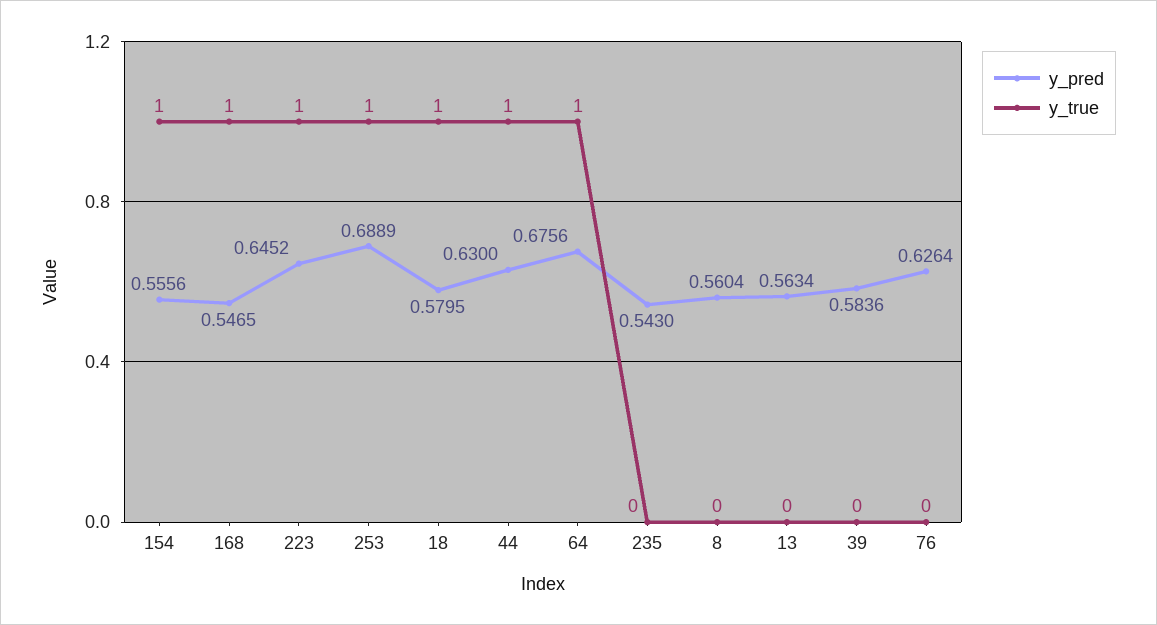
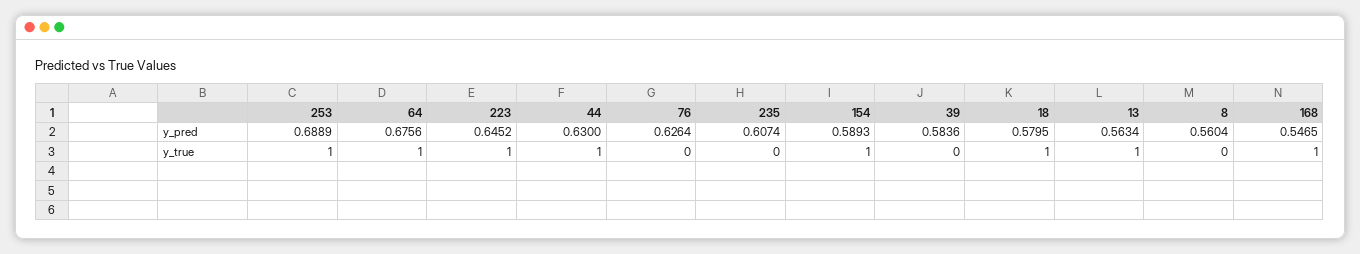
  {
    "y_pred": {
-     "154": 0.5556,
+     "154": 0.5893,
      "168": 0.5465,
      "223": 0.6452,
      "253": 0.6889,
      "18": 0.5795,
      "44": 0.63,
      "64": 0.6756,
-     "235": 0.543,
+     "235": 0.6074,
      "8": 0.5604,
      "13": 0.5634,
      "39": 0.5836,
      "76": 0.6264
    },
    "y_true": {
      "154": 1,
      "168": 1,
      "223": 1,
      "253": 1,
      "18": 1,
      "44": 1,
      "64": 1,
      "235": 0,
      "8": 0,
-     "13": 0,
+     "13": 1,
      "39": 0,
      "76": 0
    }
  }

